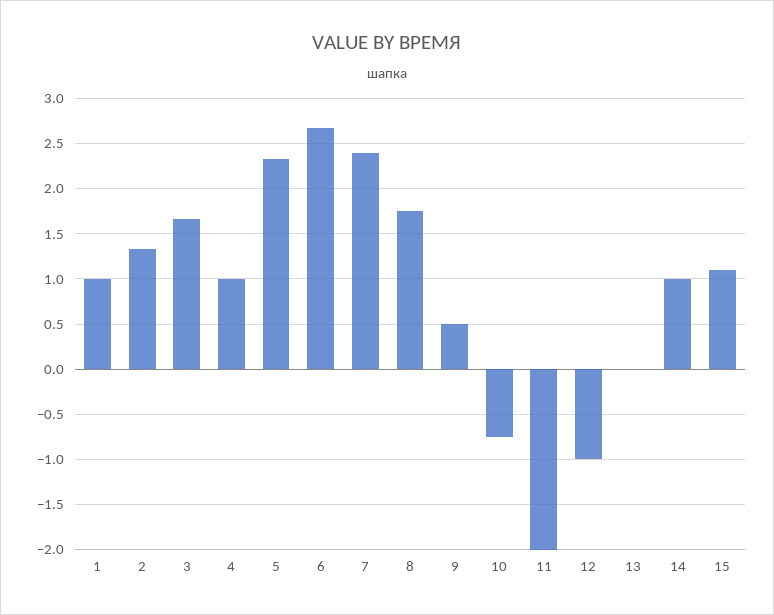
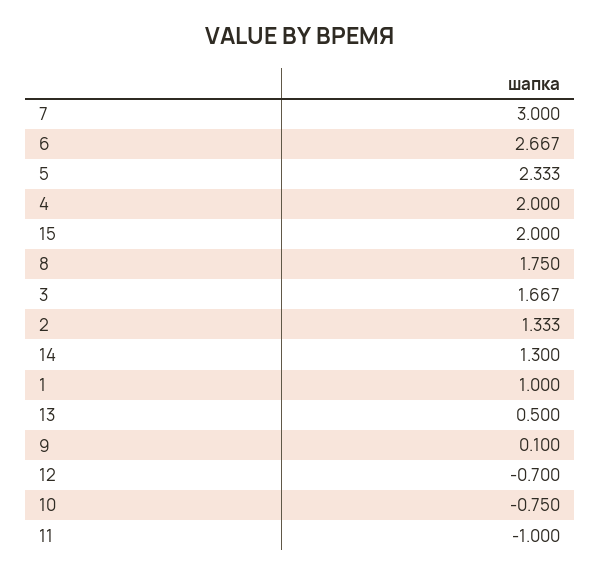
  {
    "1": 1,
    "2": 1.333,
    "3": 1.667,
-   "4": 1,
+   "4": 2,
    "5": 2.333,
    "6": 2.667,
-   "7": 2.4,
+   "7": 3,
    "8": 1.75,
-   "9": 0.5,
+   "9": 0.1,
    "10": -0.75,
-   "11": -2,
+   "11": -1,
-   "12": -1,
+   "12": -0.7,
-   "13": 0,
+   "13": 0.5,
-   "14": 1,
+   "14": 1.3,
-   "15": 1.1
+   "15": 2
  }

